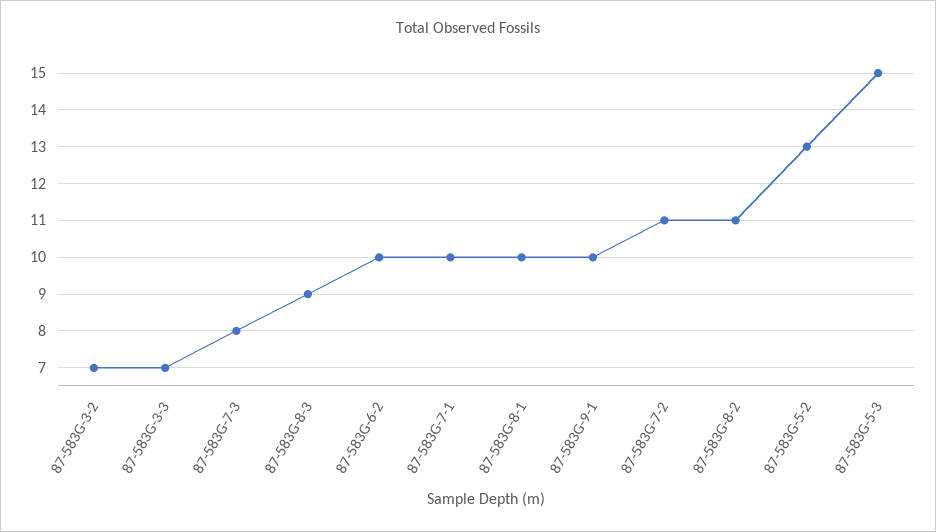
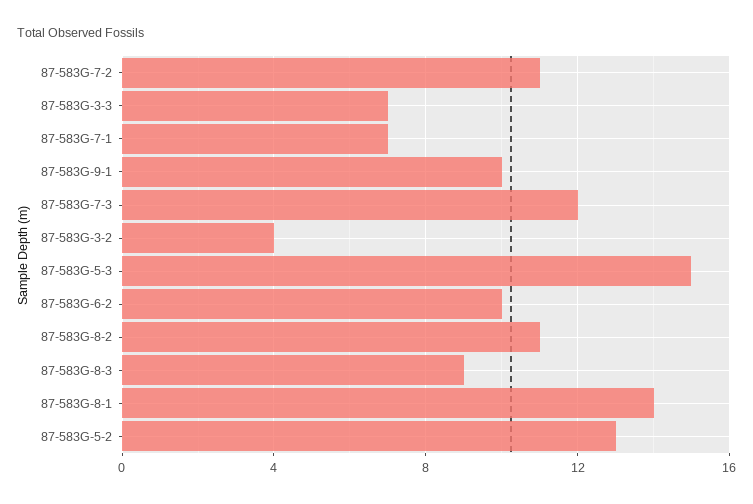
  {
-   "87-583G-3-2": 7,
+   "87-583G-3-2": 4,
    "87-583G-3-3": 7,
-   "87-583G-7-3": 8,
+   "87-583G-7-3": 12,
    "87-583G-8-3": 9,
    "87-583G-6-2": 10,
-   "87-583G-7-1": 10,
+   "87-583G-7-1": 7,
-   "87-583G-8-1": 10,
+   "87-583G-8-1": 14,
    "87-583G-9-1": 10,
    "87-583G-7-2": 11,
    "87-583G-8-2": 11,
    "87-583G-5-2": 13,
    "87-583G-5-3": 15
  }

